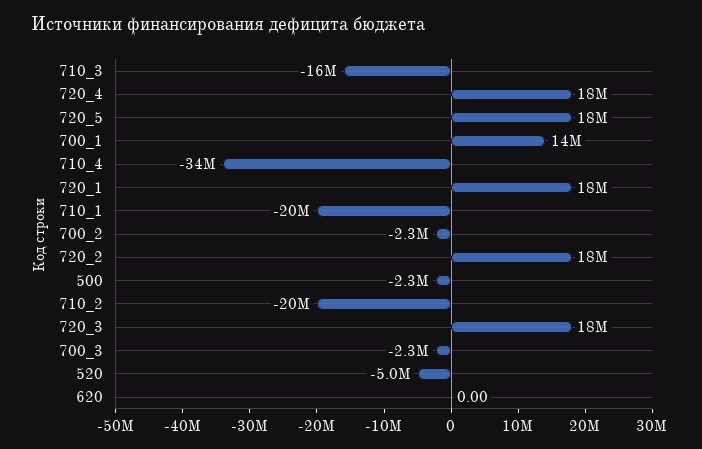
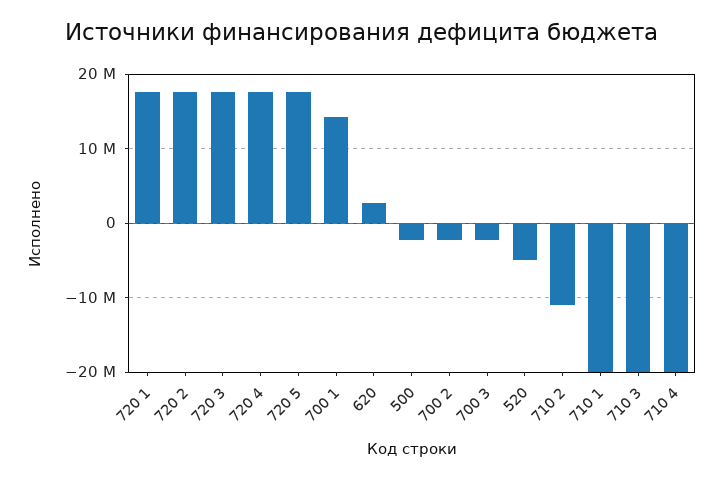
  {
-   "710_3": -16000000,
+   "710_3": -20000000,
    "720_4": 18000000,
    "720_5": 18000000,
    "700_1": 14000000,
-   "710_4": -34000000,
+   "710_4": -20000000,
    "720_1": 18000000,
    "710_1": -20000000,
    "700_2": -2300000,
    "720_2": 18000000,
    "500": -2300000,
-   "710_2": -20000000,
+   "710_2": -11000000,
    "720_3": 18000000,
    "700_3": -2300000,
    "520": -5000000,
-   "620": 0
+   "620": 3000000
  }

